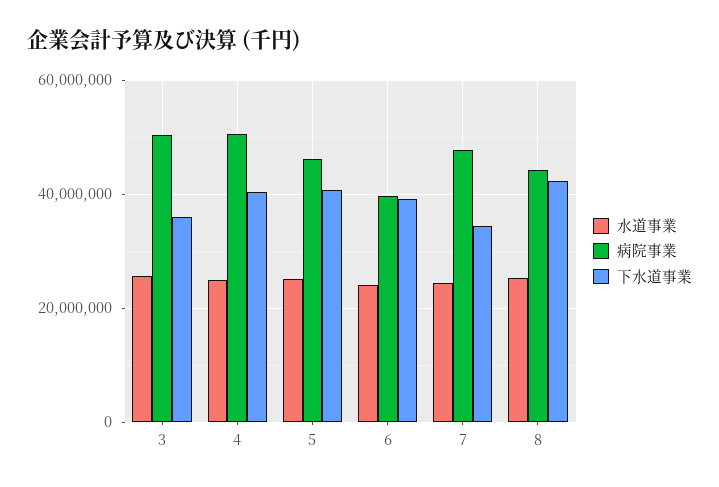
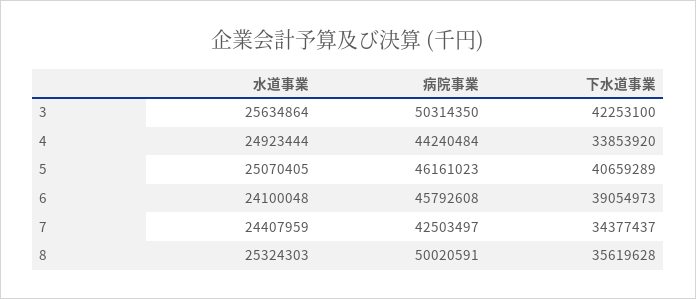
  {
    "水道事業": {
      "3": 25634864,
      "4": 24923444,
      "5": 25070405,
      "6": 24100048,
      "7": 24407959,
      "8": 25324303
    },
    "病院事業": {
      "3": 50314350,
-     "4": 50000000,
+     "4": 44240484,
      "5": 46161023,
-     "6": 40000000,
+     "6": 45792608,
-     "7": 48000000,
+     "7": 42503497,
-     "8": 44000000
+     "8": 50020591
    },
    "下水道事業": {
-     "3": 36000000,
+     "3": 42253100,
-     "4": 40000000,
+     "4": 33853920,
      "5": 40659289,
      "6": 39054973,
      "7": 34377437,
-     "8": 42000000
+     "8": 35619628
    }
  }

